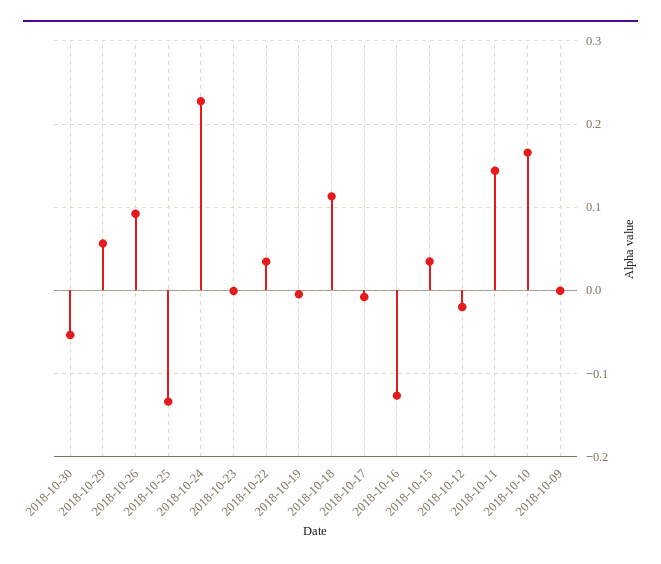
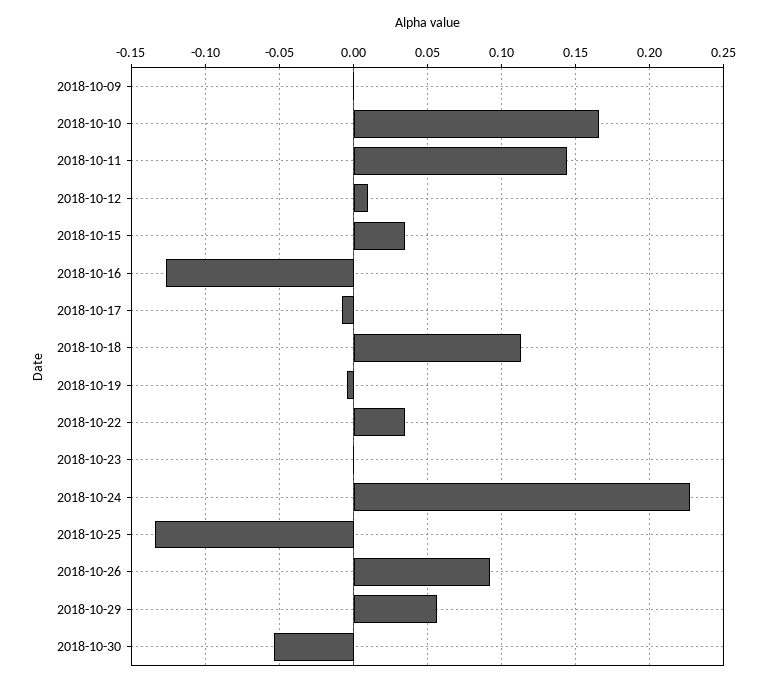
  {
    "2018-10-30": -0.055,
    "2018-10-29": 0.055,
    "2018-10-26": 0.09,
    "2018-10-25": -0.135,
    "2018-10-24": 0.225,
    "2018-10-23": 0,
    "2018-10-22": 0.035,
    "2018-10-19": -0.005,
    "2018-10-18": 0.115,
    "2018-10-17": -0.01,
    "2018-10-16": -0.125,
    "2018-10-15": 0.035,
-   "2018-10-12": -0.02,
+   "2018-10-12": 0.01,
    "2018-10-11": 0.145,
    "2018-10-10": 0.165,
    "2018-10-09": 0
  }

